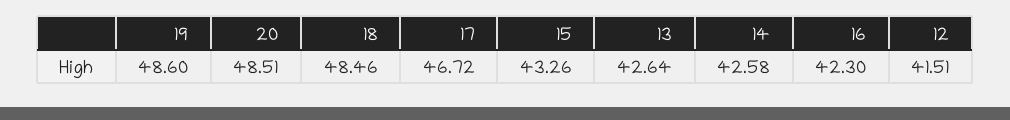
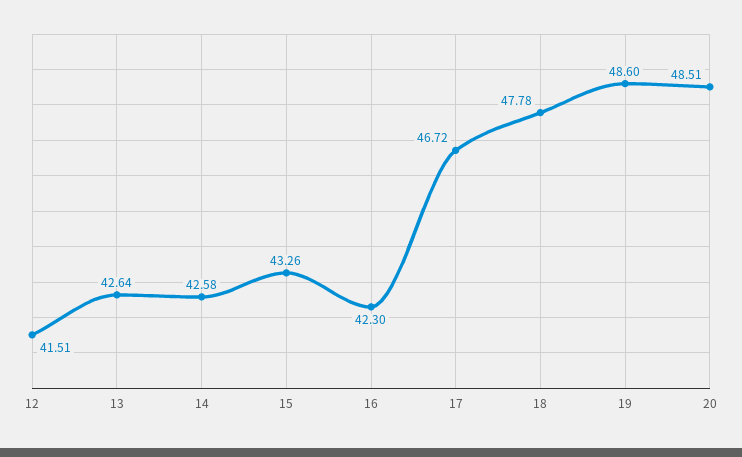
  {
    "19": 48.6,
    "20": 48.51,
-   "18": 48.46,
+   "18": 47.78,
    "17": 46.72,
    "15": 43.26,
    "13": 42.64,
    "14": 42.58,
    "16": 42.3,
    "12": 41.51
  }

